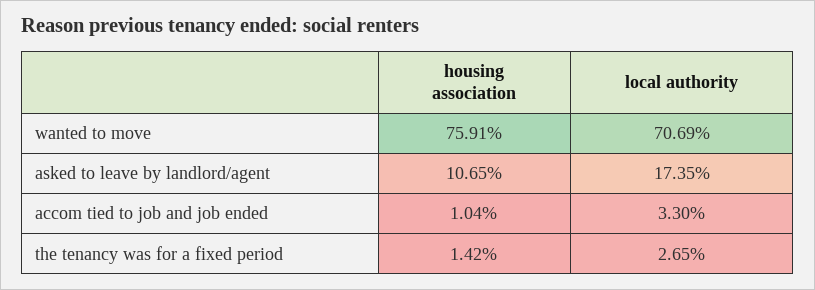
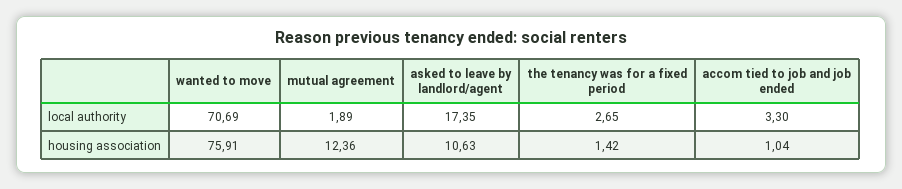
  {
    "housing association": {
      "wanted to move": 75.91,
-     "asked to leave by landlord/agent": 10.65,
+     "asked to leave by landlord/agent": 10.63,
      "accom tied to job and job ended": 1.04,
-     "the tenancy was for a fixed period": 1.42
+     "the tenancy was for a fixed period": 1.42,
+     "mutual agreement": 12.36
    },
    "local authority": {
      "wanted to move": 70.69,
      "asked to leave by landlord/agent": 17.35,
      "accom tied to job and job ended": 3.3,
-     "the tenancy was for a fixed period": 2.65
+     "the tenancy was for a fixed period": 2.65,
+     "mutual agreement": 1.89
    }
  }

